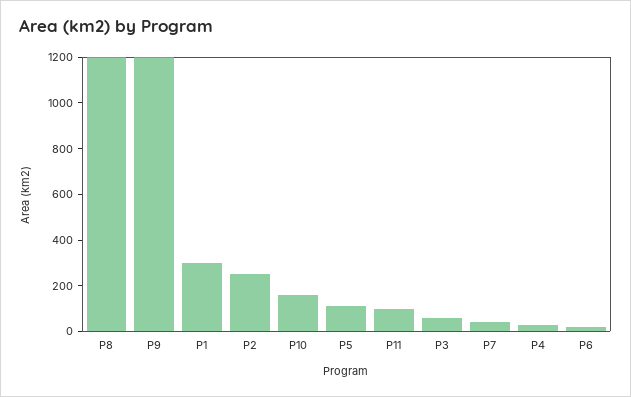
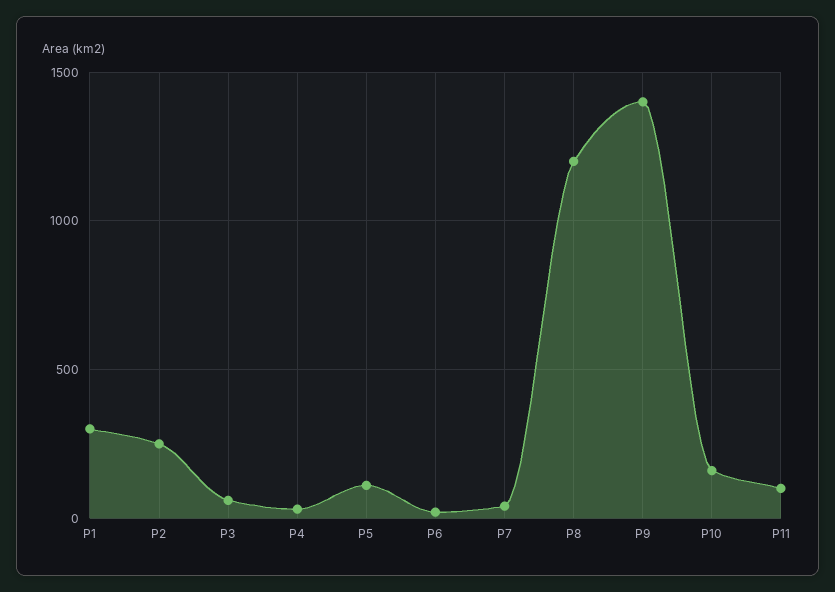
  {
    "P8": 1200,
-   "P9": 1200,
+   "P9": 1400,
    "P1": 300,
    "P2": 250,
    "P10": 150,
    "P5": 100,
    "P11": 100,
    "P3": 50,
    "P7": 50,
    "P4": 50,
    "P6": 0
  }

